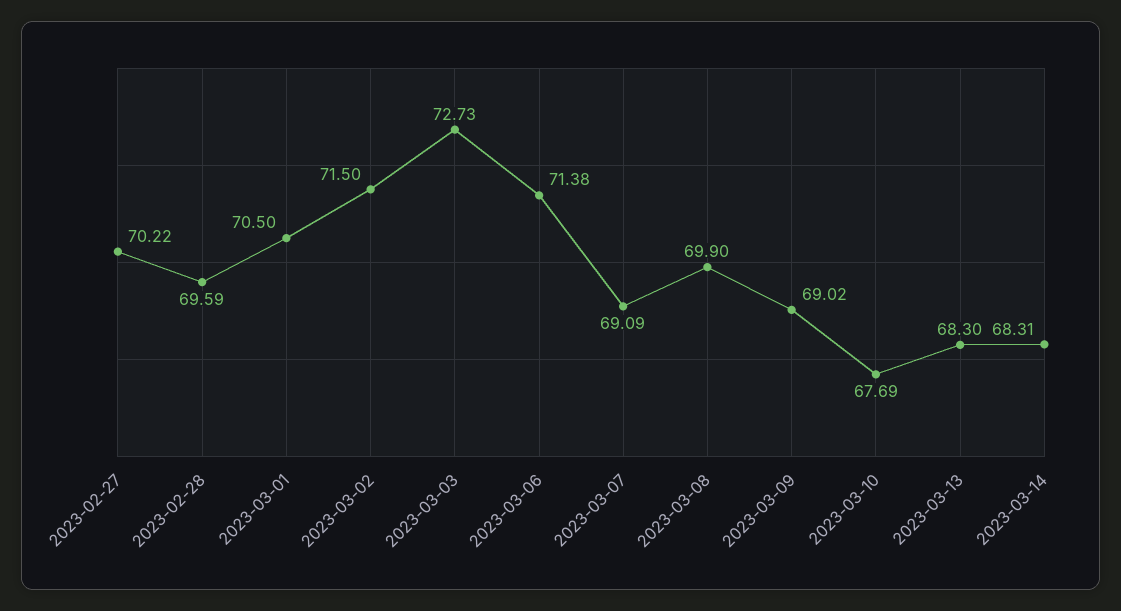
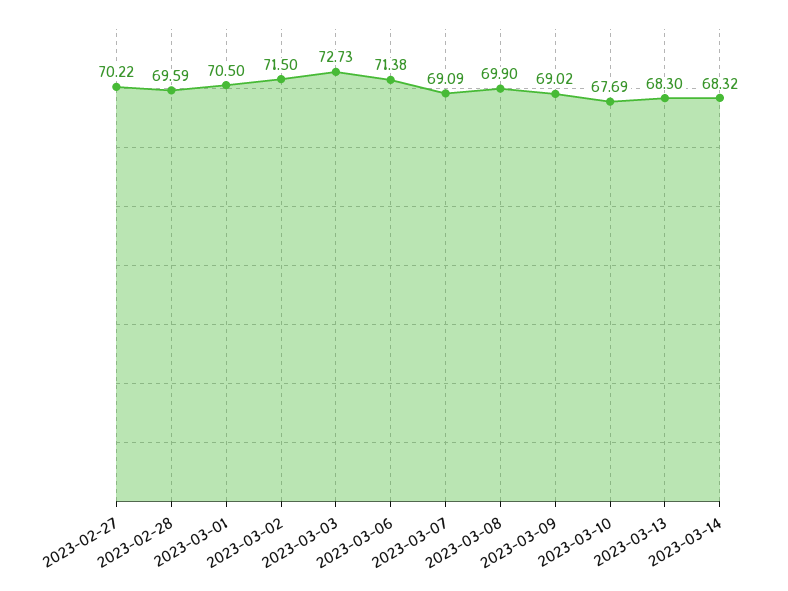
  {
    "2023-02-27": 70.22,
    "2023-02-28": 69.59,
    "2023-03-01": 70.5,
    "2023-03-02": 71.5,
    "2023-03-03": 72.73,
    "2023-03-06": 71.38,
    "2023-03-07": 69.09,
    "2023-03-08": 69.9,
    "2023-03-09": 69.02,
    "2023-03-10": 67.69,
    "2023-03-13": 68.3,
-   "2023-03-14": 68.31
+   "2023-03-14": 68.32
  }

